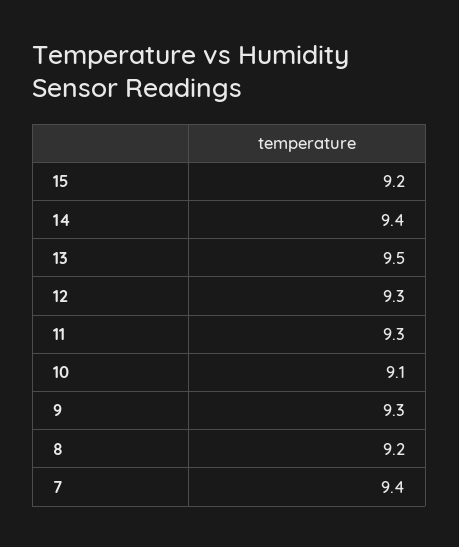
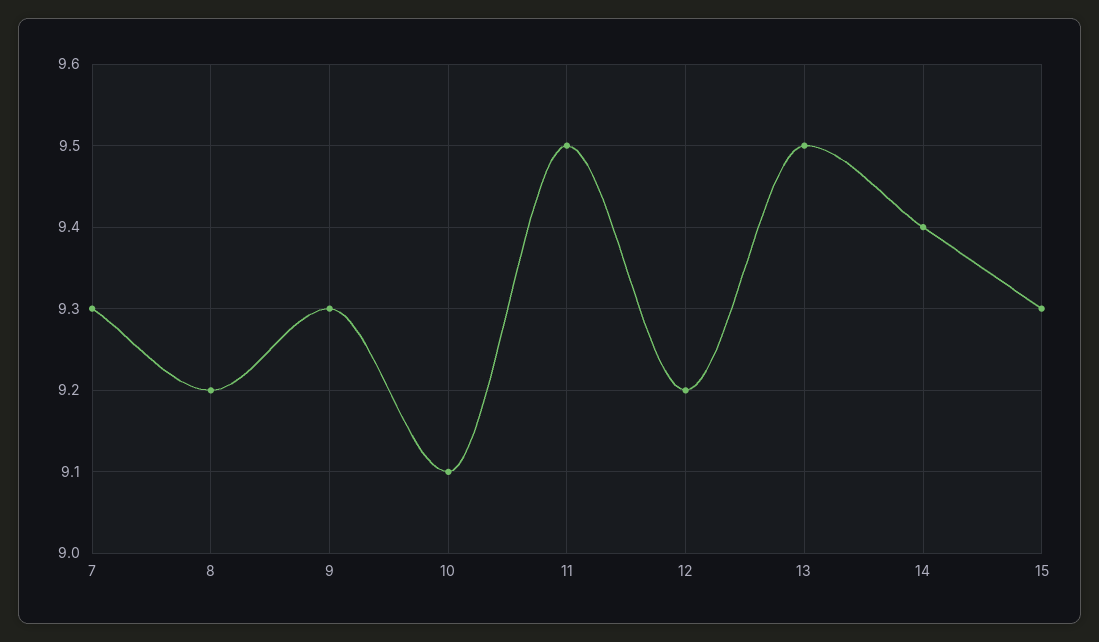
  {
-   "15": 9.2,
+   "15": 9.3,
    "14": 9.4,
    "13": 9.5,
-   "12": 9.3,
+   "12": 9.2,
-   "11": 9.3,
+   "11": 9.5,
    "10": 9.1,
    "9": 9.3,
    "8": 9.2,
-   "7": 9.4
+   "7": 9.3
  }

